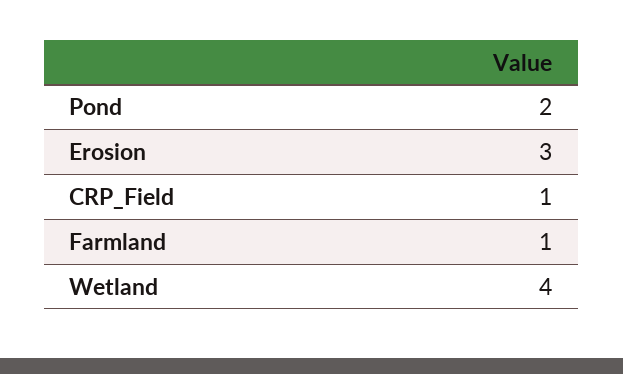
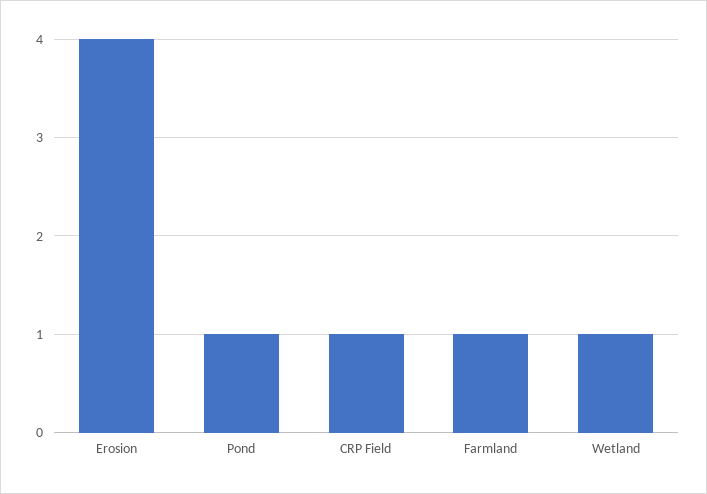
  {
-   "Pond": 2,
+   "Pond": 1,
-   "Erosion": 3,
+   "Erosion": 4,
    "CRP_Field": 1,
    "Farmland": 1,
-   "Wetland": 4
+   "Wetland": 1
  }

